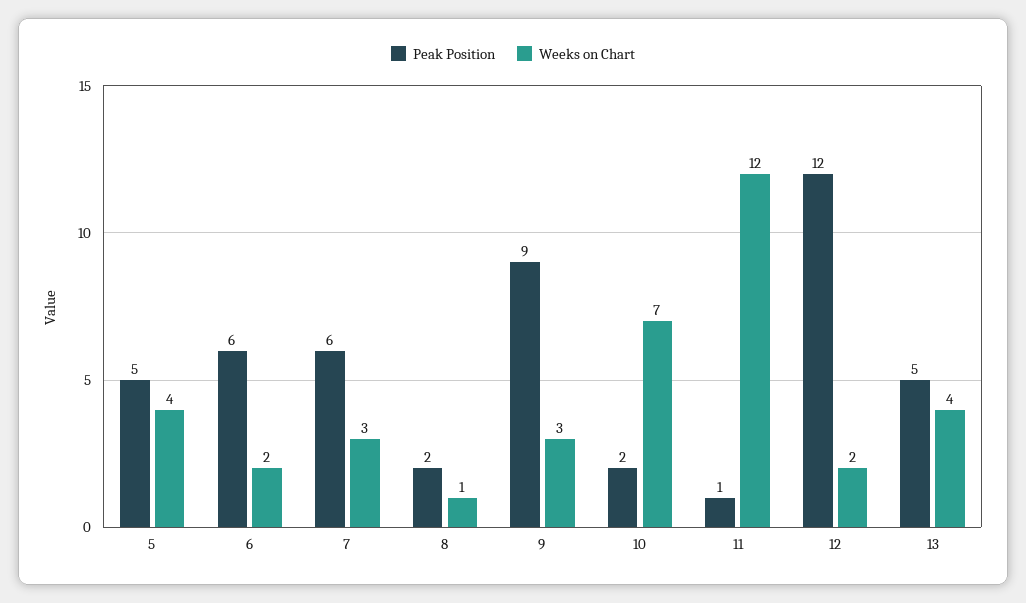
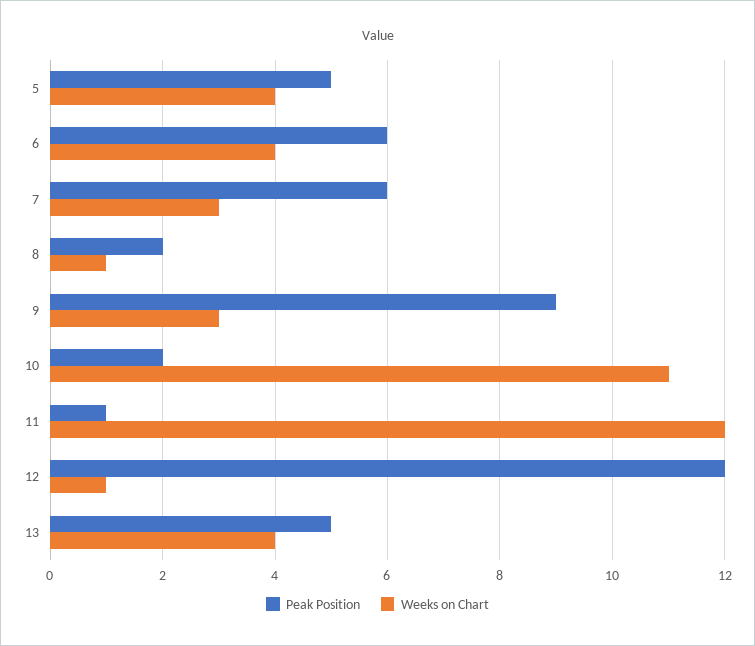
  {
    "Peak Position": {
      "5": 5,
      "6": 6,
      "7": 6,
      "8": 2,
      "9": 9,
      "10": 2,
      "11": 1,
      "12": 12,
      "13": 5
    },
    "Weeks on Chart": {
      "5": 4,
-     "6": 2,
+     "6": 4,
      "7": 3,
      "8": 1,
      "9": 3,
-     "10": 7,
+     "10": 11,
      "11": 12,
-     "12": 2,
+     "12": 1,
      "13": 4
    }
  }

